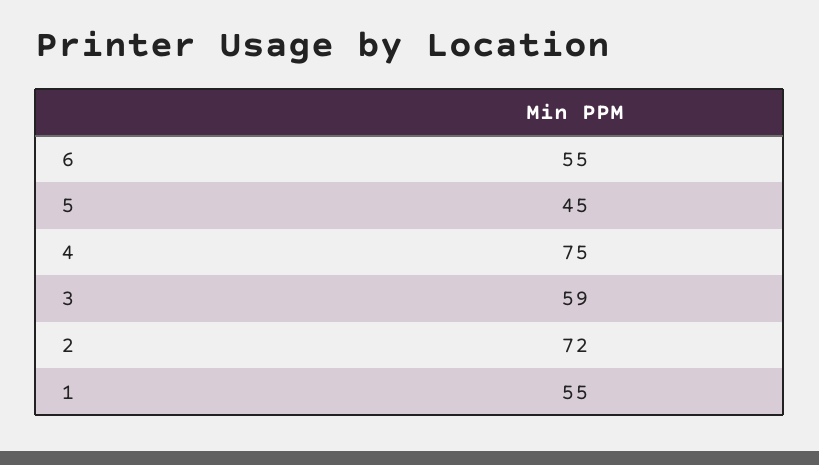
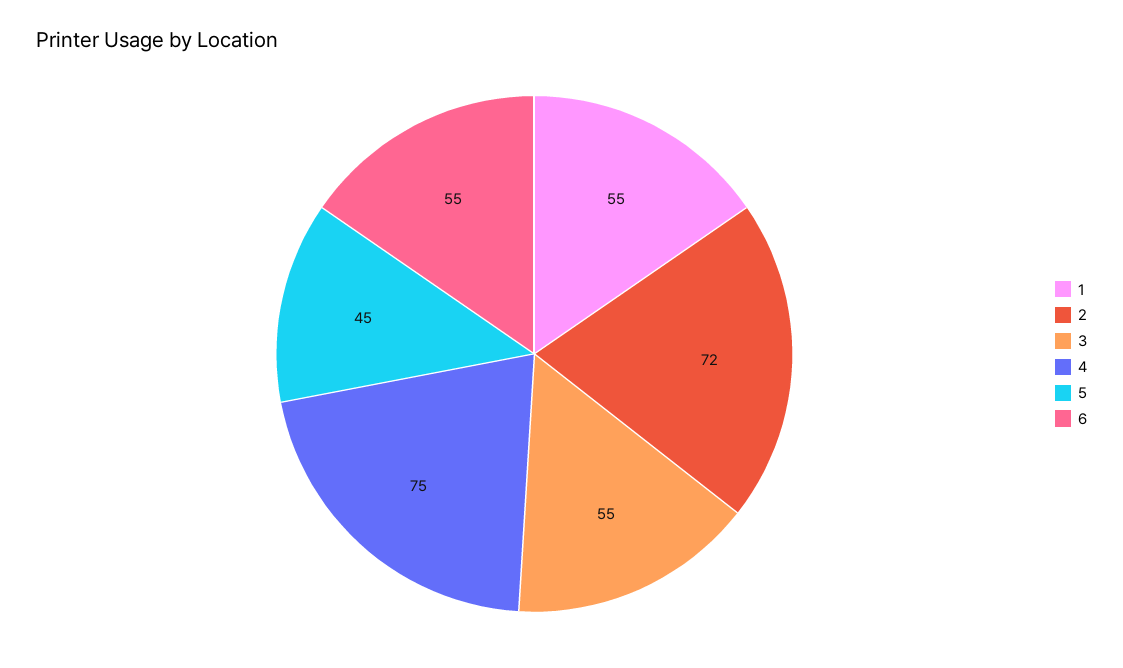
  {
    "6": 55,
    "5": 45,
    "4": 75,
-   "3": 59,
+   "3": 55,
    "2": 72,
    "1": 55
  }

